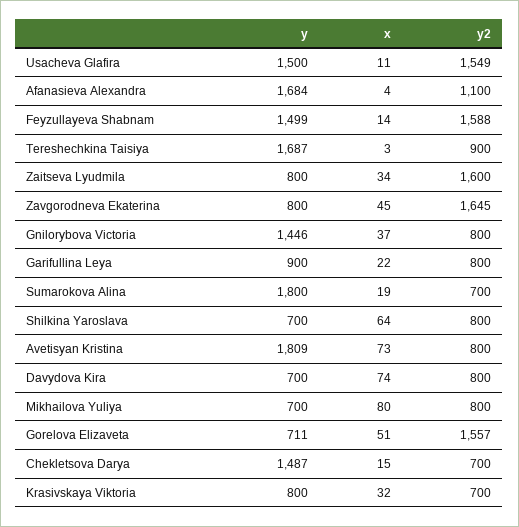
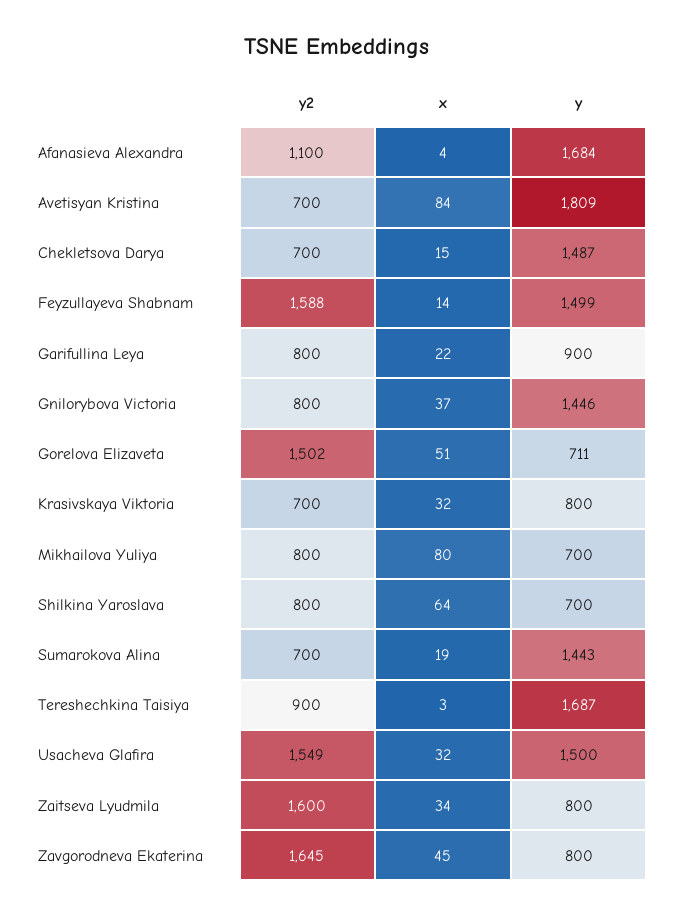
  {
    "y": {
      "Usacheva Glafira": 1500,
      "Afanasieva Alexandra": 1684,
      "Feyzullayeva Shabnam": 1499,
      "Tereshechkina Taisiya": 1687,
      "Zaitseva Lyudmila": 800,
      "Zavgorodneva Ekaterina": 800,
      "Gnilorybova Victoria": 1446,
      "Garifullina Leya": 900,
-     "Sumarokova Alina": 1800,
+     "Sumarokova Alina": 1443,
      "Shilkina Yaroslava": 700,
      "Avetisyan Kristina": 1809,
-     "Davydova Kira": 700,
      "Mikhailova Yuliya": 700,
      "Gorelova Elizaveta": 711,
      "Chekletsova Darya": 1487,
      "Krasivskaya Viktoria": 800
    },
    "x": {
-     "Usacheva Glafira": 11,
+     "Usacheva Glafira": 32,
      "Afanasieva Alexandra": 4,
      "Feyzullayeva Shabnam": 14,
      "Tereshechkina Taisiya": 3,
      "Zaitseva Lyudmila": 34,
      "Zavgorodneva Ekaterina": 45,
      "Gnilorybova Victoria": 37,
      "Garifullina Leya": 22,
      "Sumarokova Alina": 19,
      "Shilkina Yaroslava": 64,
-     "Avetisyan Kristina": 73,
+     "Avetisyan Kristina": 84,
-     "Davydova Kira": 74,
      "Mikhailova Yuliya": 80,
      "Gorelova Elizaveta": 51,
      "Chekletsova Darya": 15,
      "Krasivskaya Viktoria": 32
    },
    "y2": {
      "Usacheva Glafira": 1549,
      "Afanasieva Alexandra": 1100,
      "Feyzullayeva Shabnam": 1588,
      "Tereshechkina Taisiya": 900,
      "Zaitseva Lyudmila": 1600,
      "Zavgorodneva Ekaterina": 1645,
      "Gnilorybova Victoria": 800,
      "Garifullina Leya": 800,
      "Sumarokova Alina": 700,
      "Shilkina Yaroslava": 800,
-     "Avetisyan Kristina": 800,
+     "Avetisyan Kristina": 700,
-     "Davydova Kira": 800,
      "Mikhailova Yuliya": 800,
-     "Gorelova Elizaveta": 1557,
+     "Gorelova Elizaveta": 1502,
      "Chekletsova Darya": 700,
      "Krasivskaya Viktoria": 700
    }
  }

